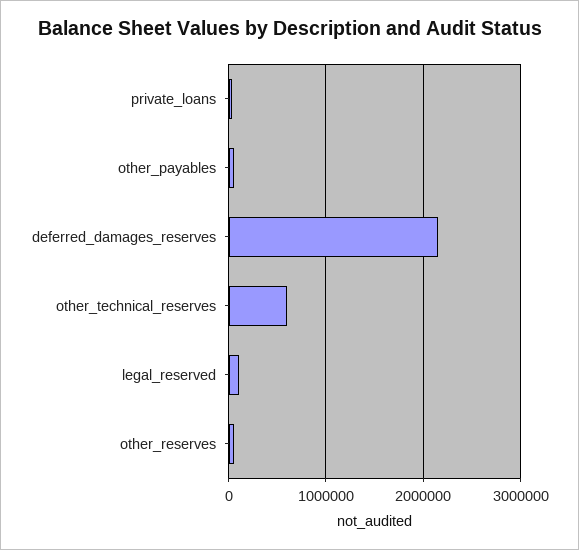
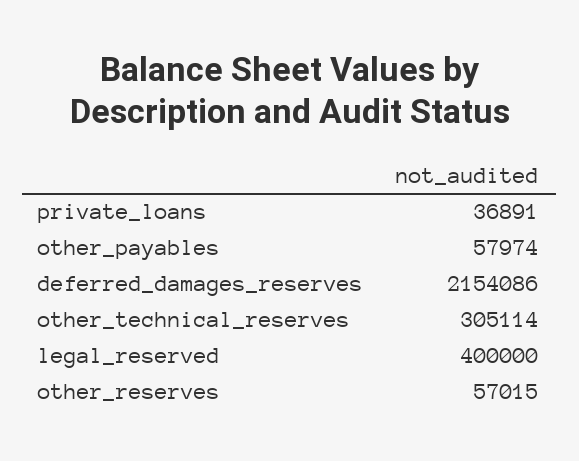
  {
    "private_loans": 36891,
    "other_payables": 57974,
    "deferred_damages_reserves": 2154086,
-   "other_technical_reserves": 600000,
+   "other_technical_reserves": 305114,
-   "legal_reserved": 100000,
+   "legal_reserved": 400000,
    "other_reserves": 57015
  }

